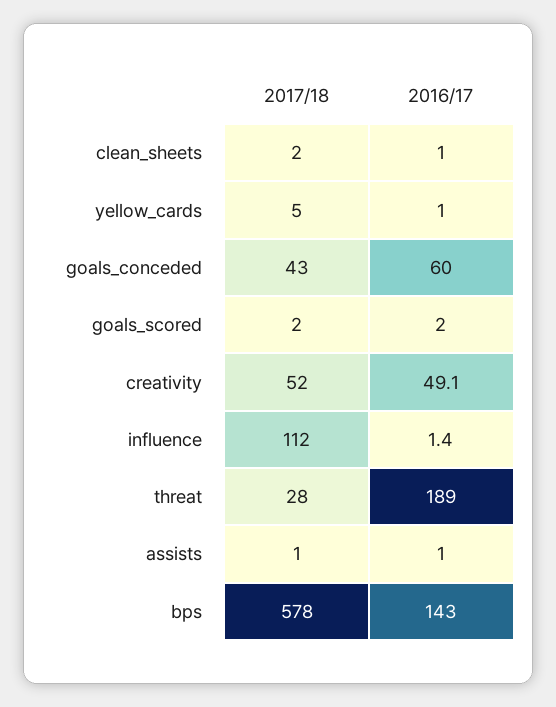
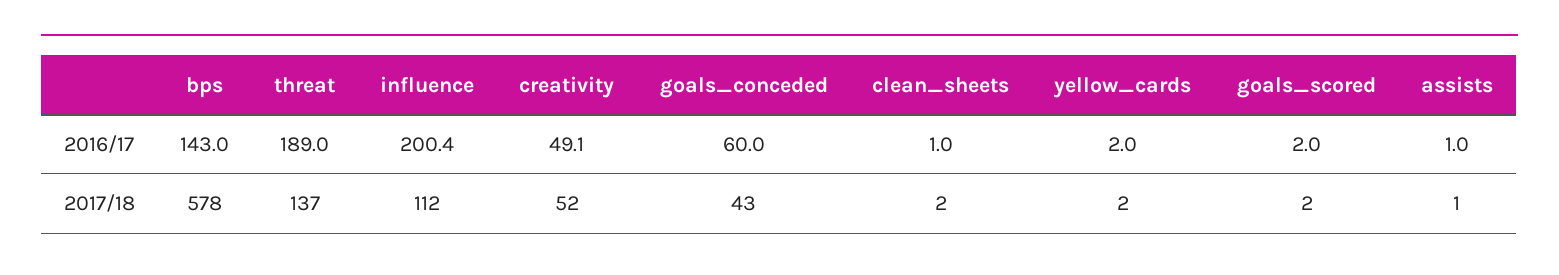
  {
    "2017/18": {
      "clean_sheets": 2,
-     "yellow_cards": 5,
+     "yellow_cards": 2,
      "goals_conceded": 43,
      "goals_scored": 2,
      "creativity": 52,
      "influence": 112,
-     "threat": 28,
+     "threat": 137,
      "assists": 1,
      "bps": 578
    },
    "2016/17": {
      "clean_sheets": 1,
-     "yellow_cards": 1,
+     "yellow_cards": 2,
      "goals_conceded": 60,
      "goals_scored": 2,
      "creativity": 49.1,
-     "influence": 1.4,
+     "influence": 200.4,
      "threat": 189,
      "assists": 1,
      "bps": 143
    }
  }

